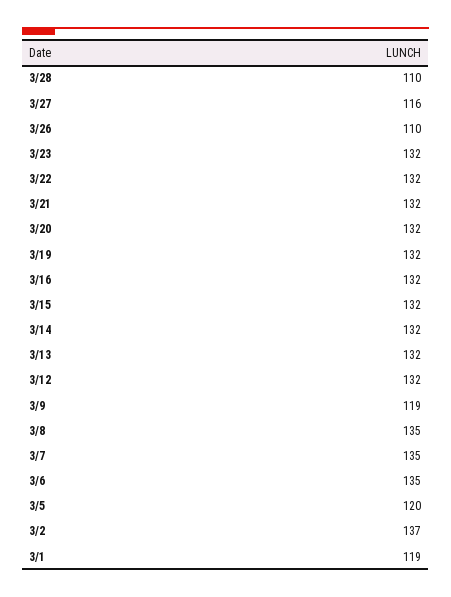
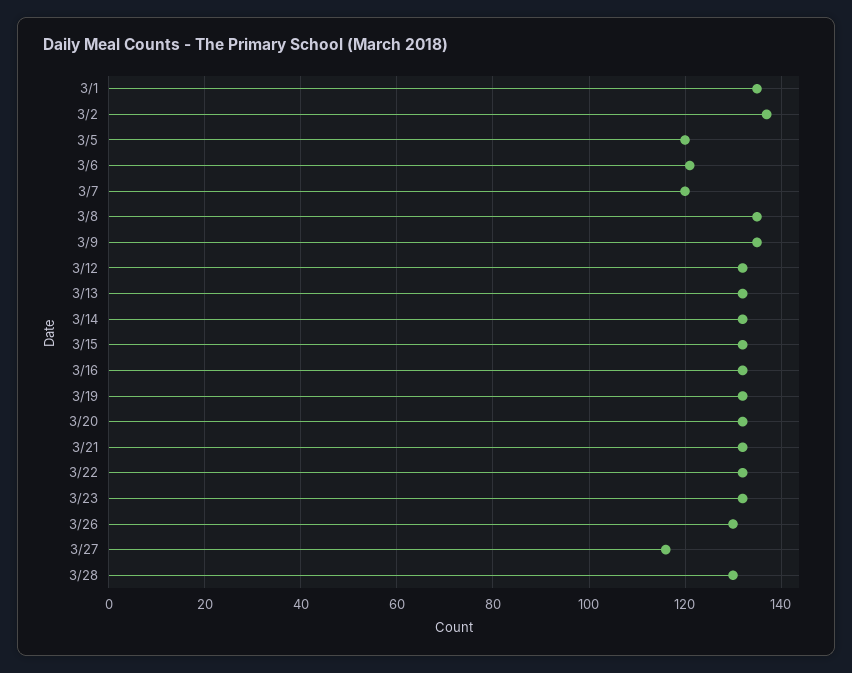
  {
-   "3/28": 110,
+   "3/28": 130,
    "3/27": 116,
-   "3/26": 110,
+   "3/26": 130,
    "3/23": 132,
    "3/22": 132,
    "3/21": 132,
    "3/20": 132,
    "3/19": 132,
    "3/16": 132,
    "3/15": 132,
    "3/14": 132,
    "3/13": 132,
    "3/12": 132,
-   "3/9": 119,
+   "3/9": 135,
    "3/8": 135,
-   "3/7": 135,
+   "3/7": 120,
-   "3/6": 135,
+   "3/6": 120,
    "3/5": 120,
    "3/2": 137,
-   "3/1": 119
+   "3/1": 135
  }

